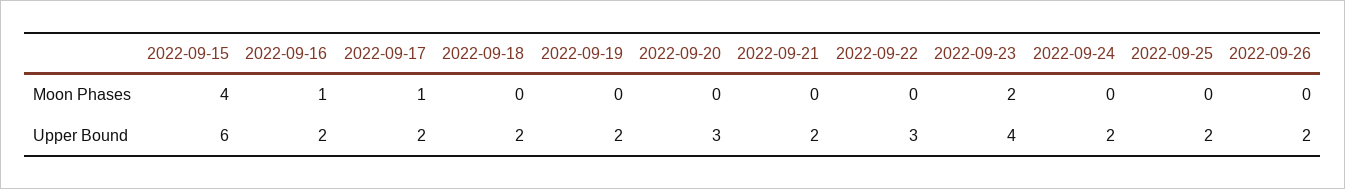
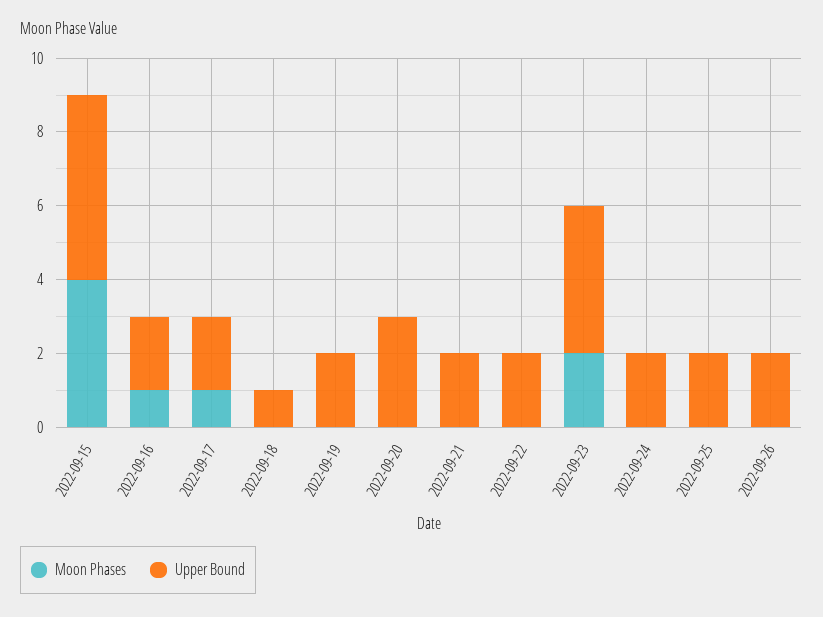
  {
    "Moon Phases": {
      "2022-09-15": 4,
      "2022-09-16": 1,
      "2022-09-17": 1,
      "2022-09-18": 0,
      "2022-09-19": 0,
      "2022-09-20": 0,
      "2022-09-21": 0,
      "2022-09-22": 0,
      "2022-09-23": 2,
      "2022-09-24": 0,
      "2022-09-25": 0,
      "2022-09-26": 0
    },
    "Upper Bound": {
-     "2022-09-15": 6,
+     "2022-09-15": 5,
      "2022-09-16": 2,
      "2022-09-17": 2,
-     "2022-09-18": 2,
+     "2022-09-18": 1,
      "2022-09-19": 2,
      "2022-09-20": 3,
      "2022-09-21": 2,
-     "2022-09-22": 3,
+     "2022-09-22": 2,
      "2022-09-23": 4,
      "2022-09-24": 2,
      "2022-09-25": 2,
      "2022-09-26": 2
    }
  }

